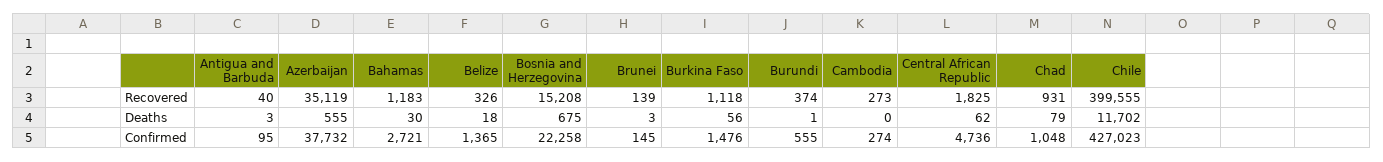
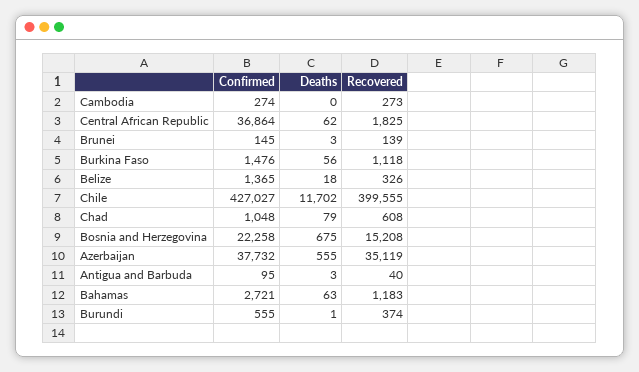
  {
    "Antigua and Barbuda": {
      "Recovered": 40,
      "Deaths": 3,
      "Confirmed": 95
    },
    "Azerbaijan": {
      "Recovered": 35119,
      "Deaths": 555,
      "Confirmed": 37732
    },
    "Bahamas": {
      "Recovered": 1183,
-     "Deaths": 30,
+     "Deaths": 63,
      "Confirmed": 2721
    },
    "Belize": {
      "Recovered": 326,
      "Deaths": 18,
      "Confirmed": 1365
    },
    "Bosnia and Herzegovina": {
      "Recovered": 15208,
      "Deaths": 675,
      "Confirmed": 22258
    },
    "Brunei": {
      "Recovered": 139,
      "Deaths": 3,
      "Confirmed": 145
    },
    "Burkina Faso": {
      "Recovered": 1118,
      "Deaths": 56,
      "Confirmed": 1476
    },
    "Burundi": {
      "Recovered": 374,
      "Deaths": 1,
      "Confirmed": 555
    },
    "Cambodia": {
      "Recovered": 273,
      "Deaths": 0,
      "Confirmed": 274
    },
    "Central African Republic": {
      "Recovered": 1825,
      "Deaths": 62,
-     "Confirmed": 4736
+     "Confirmed": 36864
    },
    "Chad": {
-     "Recovered": 931,
+     "Recovered": 608,
      "Deaths": 79,
      "Confirmed": 1048
    },
    "Chile": {
      "Recovered": 399555,
      "Deaths": 11702,
-     "Confirmed": 427023
+     "Confirmed": 427027
    }
  }

